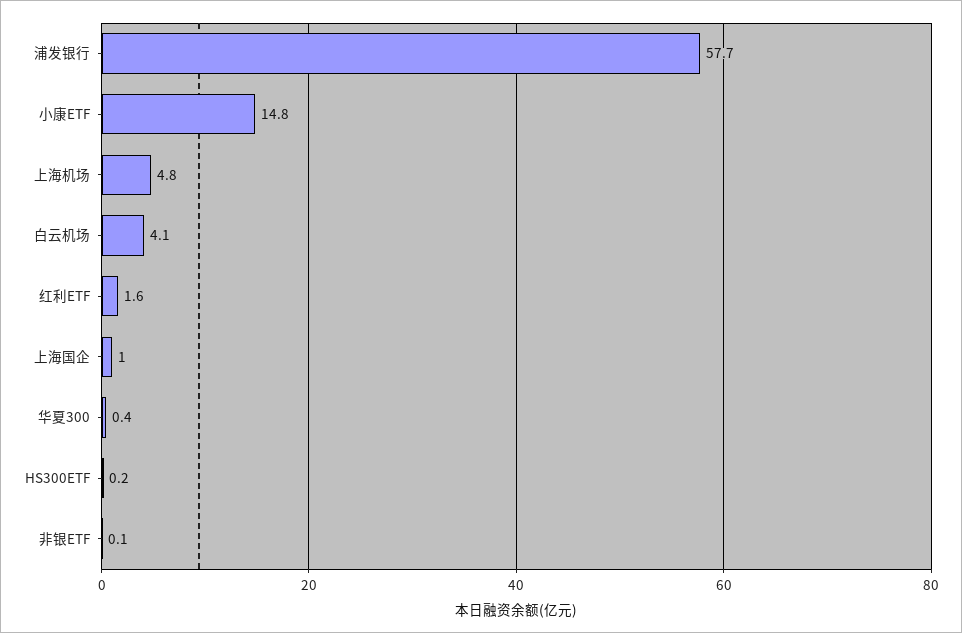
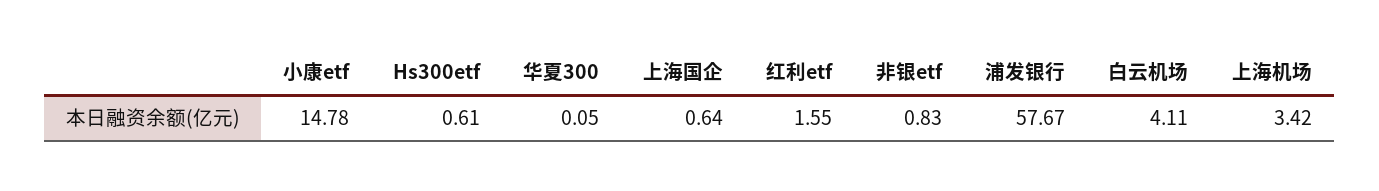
  {
    "浦发银行": 57.67,
    "小康ETF": 14.78,
-   "上海机场": 4.8,
+   "上海机场": 3.42,
    "白云机场": 4.11,
    "红利ETF": 1.55,
-   "上海国企": 1,
+   "上海国企": 0.64,
-   "华夏300": 0.4,
+   "华夏300": 0.05,
-   "HS300ETF": 0.2,
+   "HS300ETF": 0.61,
-   "非银ETF": 0.1
+   "非银ETF": 0.83
  }

